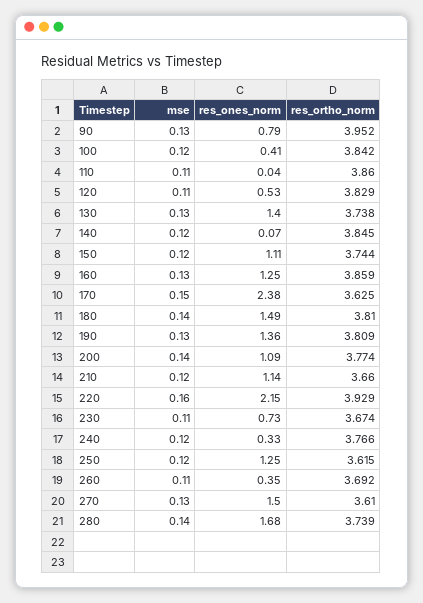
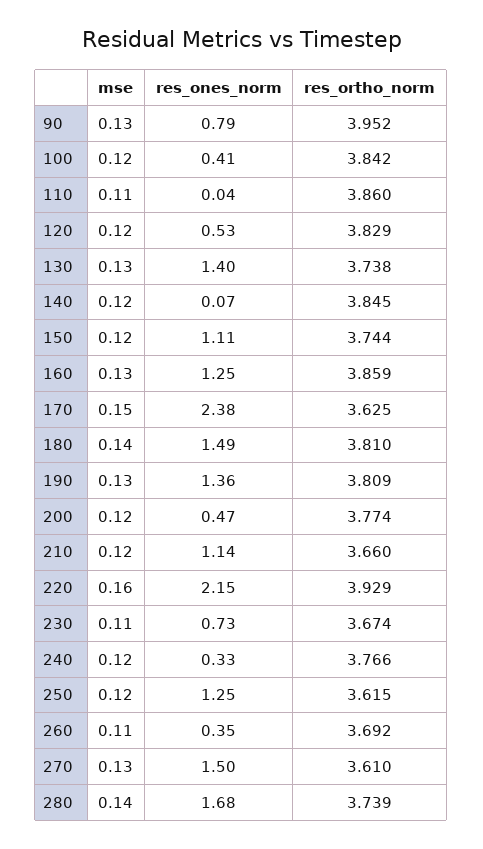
  {
    "mse": {
      "90": 0.13,
      "100": 0.12,
      "110": 0.11,
-     "120": 0.11,
+     "120": 0.12,
      "130": 0.13,
      "140": 0.12,
      "150": 0.12,
      "160": 0.13,
      "170": 0.15,
      "180": 0.14,
      "190": 0.13,
-     "200": 0.14,
+     "200": 0.12,
      "210": 0.12,
      "220": 0.16,
      "230": 0.11,
      "240": 0.12,
      "250": 0.12,
      "260": 0.11,
      "270": 0.13,
      "280": 0.14
    },
    "res_ones_norm": {
      "90": 0.79,
      "100": 0.41,
      "110": 0.04,
      "120": 0.53,
      "130": 1.4,
      "140": 0.07,
      "150": 1.11,
      "160": 1.25,
      "170": 2.38,
      "180": 1.49,
      "190": 1.36,
-     "200": 1.09,
+     "200": 0.47,
      "210": 1.14,
      "220": 2.15,
      "230": 0.73,
      "240": 0.33,
      "250": 1.25,
      "260": 0.35,
      "270": 1.5,
      "280": 1.68
    },
    "res_ortho_norm": {
      "90": 3.952,
      "100": 3.842,
      "110": 3.86,
      "120": 3.829,
      "130": 3.738,
      "140": 3.845,
      "150": 3.744,
      "160": 3.859,
      "170": 3.625,
      "180": 3.81,
      "190": 3.809,
      "200": 3.774,
      "210": 3.66,
      "220": 3.929,
      "230": 3.674,
      "240": 3.766,
      "250": 3.615,
      "260": 3.692,
      "270": 3.61,
      "280": 3.739
    }
  }

